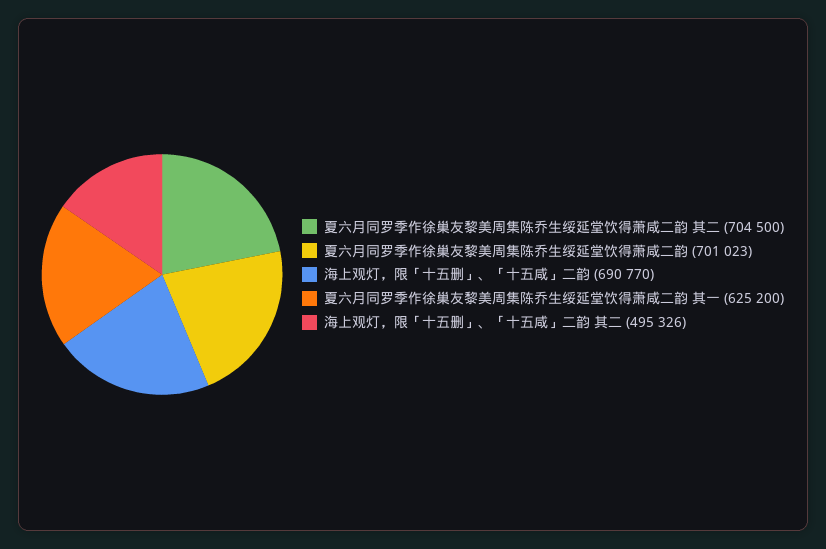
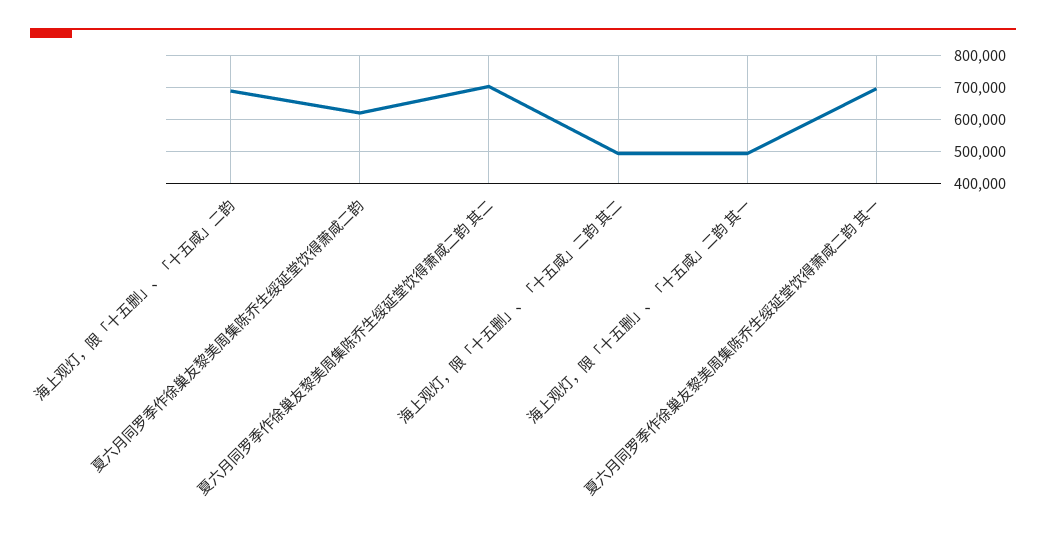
  {
    "夏六月同罗季作徐巢友黎美周集陈乔生绥延堂饮得萧咸二韵 其二": 704500,
-   "夏六月同罗季作徐巢友黎美周集陈乔生绥延堂饮得萧咸二韵": 701023,
+   "夏六月同罗季作徐巢友黎美周集陈乔生绥延堂饮得萧咸二韵": 620000,
    "海上观灯，限「十五删」、「十五咸」二韵": 690770,
-   "夏六月同罗季作徐巢友黎美周集陈乔生绥延堂饮得萧咸二韵 其一": 625200,
+   "夏六月同罗季作徐巢友黎美周集陈乔生绥延堂饮得萧咸二韵 其一": 700000,
-   "海上观灯，限「十五删」、「十五咸」二韵 其二": 495326
+   "海上观灯，限「十五删」、「十五咸」二韵 其二": 495326,
+   "海上观灯，限「十五删」、「十五咸」二韵 其一": 500000
  }

